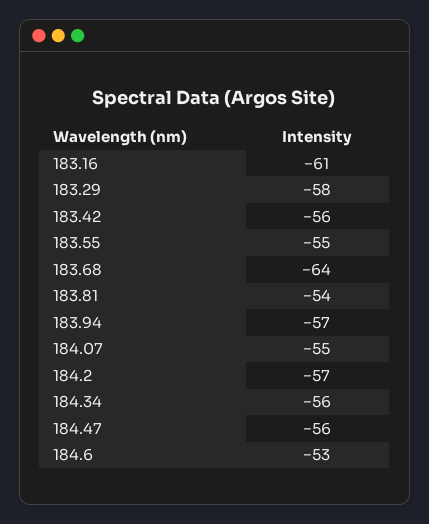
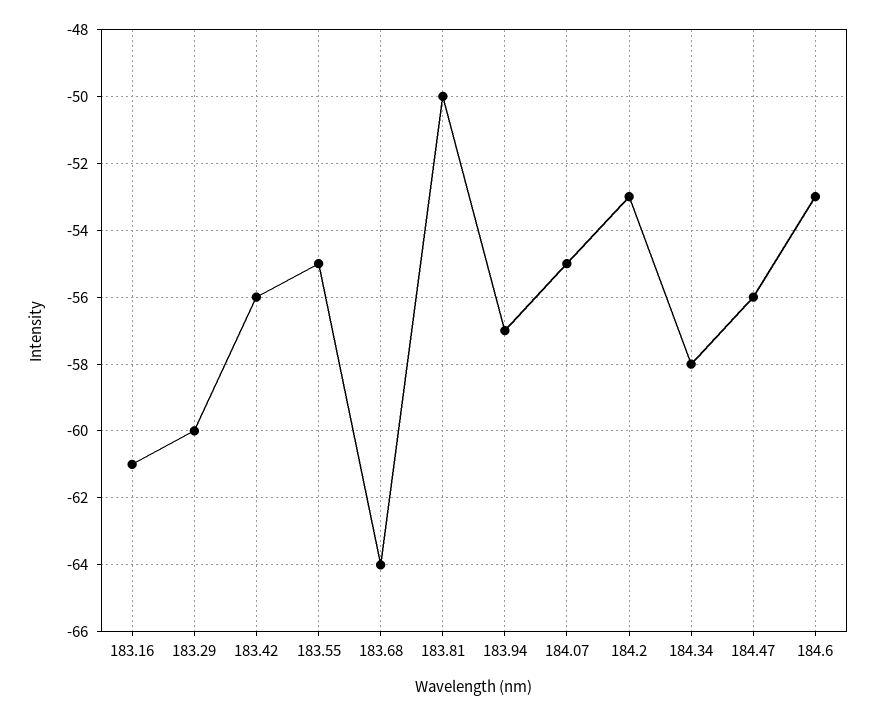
  {
    "183.16": -61,
-   "183.29": -58,
+   "183.29": -60,
    "183.42": -56,
    "183.55": -55,
    "183.68": -64,
-   "183.81": -54,
+   "183.81": -50,
    "183.94": -57,
    "184.07": -55,
-   "184.2": -57,
+   "184.2": -53,
-   "184.34": -56,
+   "184.34": -58,
    "184.47": -56,
    "184.6": -53
  }

